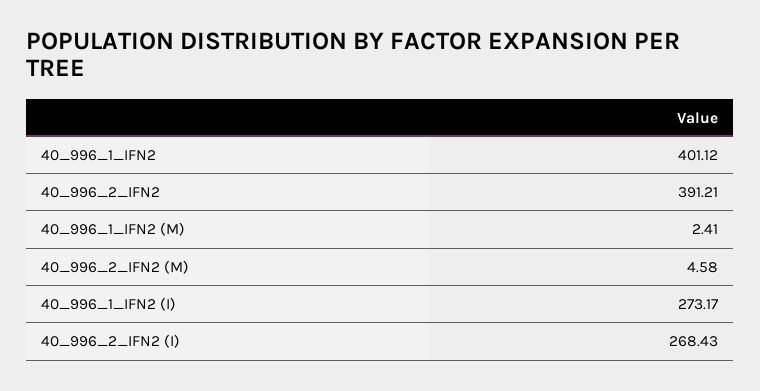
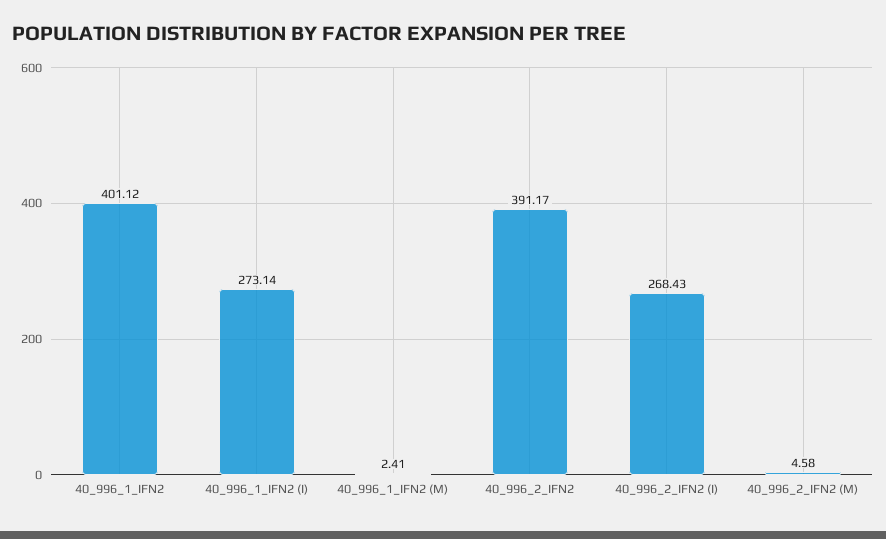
  {
    "40_996_1_IFN2": 401.12,
-   "40_996_2_IFN2": 391.21,
+   "40_996_2_IFN2": 391.17,
    "40_996_1_IFN2 (M)": 2.41,
    "40_996_2_IFN2 (M)": 4.58,
-   "40_996_1_IFN2 (I)": 273.17,
+   "40_996_1_IFN2 (I)": 273.14,
    "40_996_2_IFN2 (I)": 268.43
  }

